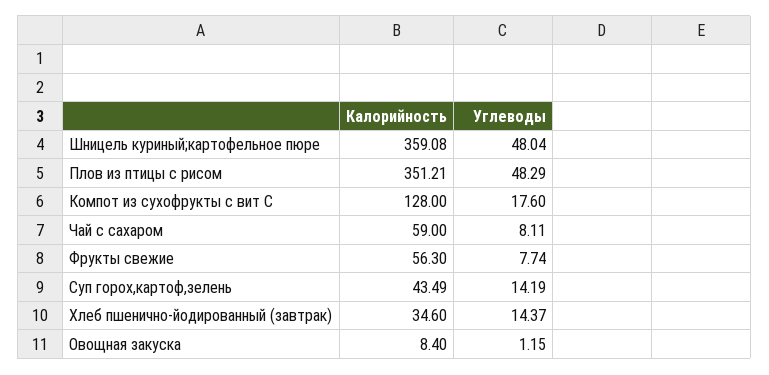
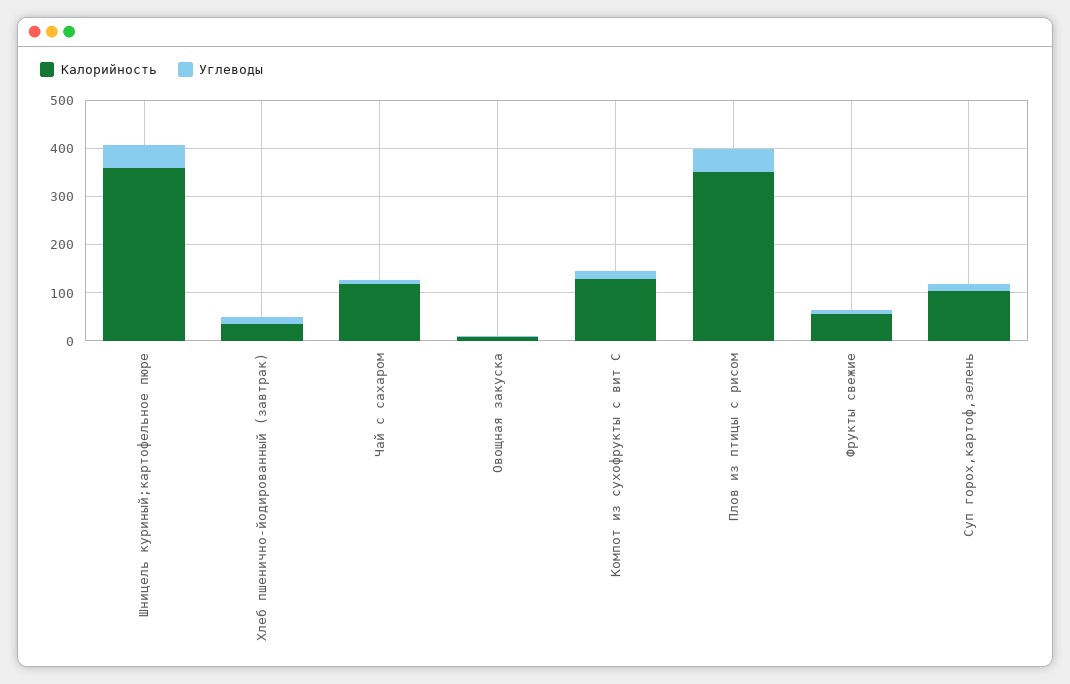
  {
    "Калорийность": {
      "Шницель куриный;картофельное пюре": 359.08,
      "Плов из птицы с рисом": 351.21,
      "Компот из сухофрукты с вит С": 128,
-     "Чай с сахаром": 59,
+     "Чай с сахаром": 120,
      "Фрукты свежие": 56.3,
-     "Суп горох,картоф,зелень": 43.49,
+     "Суп горох,картоф,зелень": 100,
      "Хлеб пшенично-йодированный (завтрак)": 34.6,
      "Овощная закуска": 8.4
    },
    "Углеводы": {
      "Шницель куриный;картофельное пюре": 48.04,
      "Плов из птицы с рисом": 48.29,
      "Компот из сухофрукты с вит С": 17.6,
      "Чай с сахаром": 8.11,
      "Фрукты свежие": 7.74,
      "Суп горох,картоф,зелень": 14.19,
      "Хлеб пшенично-йодированный (завтрак)": 14.37,
      "Овощная закуска": 1.15
    }
  }

